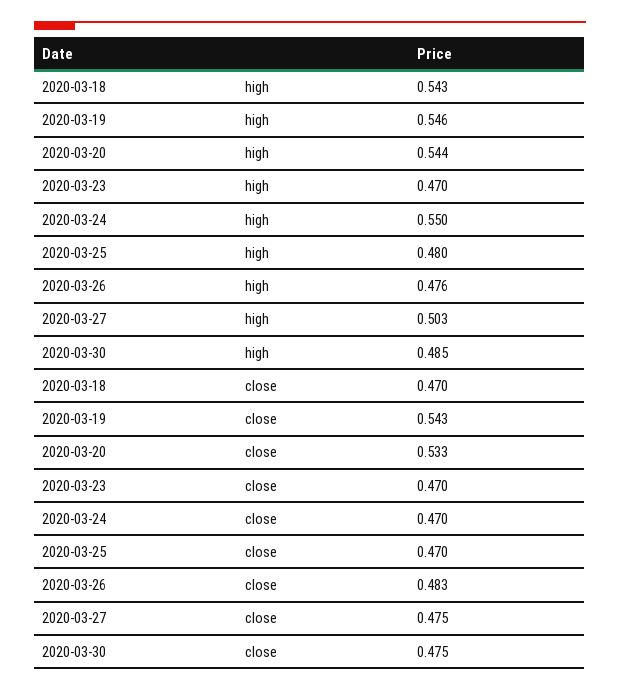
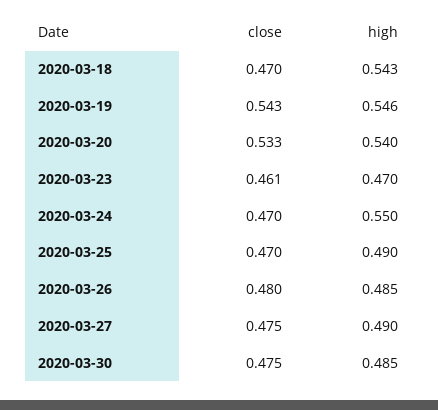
  {
    "2020-03-18": {
      "high": 0.543,
      "close": 0.47
    },
    "2020-03-19": {
      "high": 0.546,
      "close": 0.543
    },
    "2020-03-20": {
-     "high": 0.544,
+     "high": 0.54,
      "close": 0.533
    },
    "2020-03-23": {
      "high": 0.47,
-     "close": 0.47
+     "close": 0.461
    },
    "2020-03-24": {
      "high": 0.55,
      "close": 0.47
    },
    "2020-03-25": {
-     "high": 0.48,
+     "high": 0.49,
      "close": 0.47
    },
    "2020-03-26": {
-     "high": 0.476,
+     "high": 0.485,
-     "close": 0.483
+     "close": 0.48
    },
    "2020-03-27": {
-     "high": 0.503,
+     "high": 0.49,
      "close": 0.475
    },
    "2020-03-30": {
      "high": 0.485,
      "close": 0.475
    }
  }

